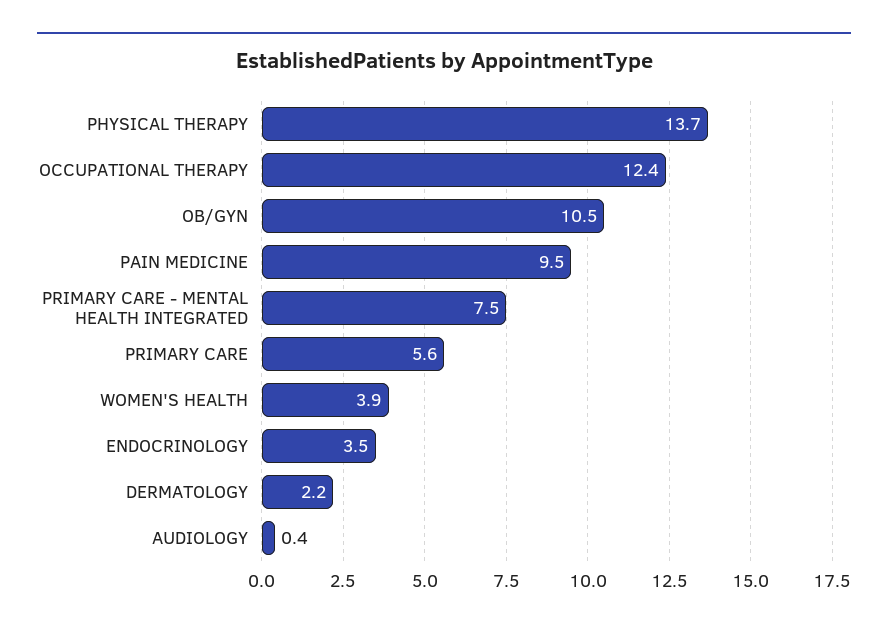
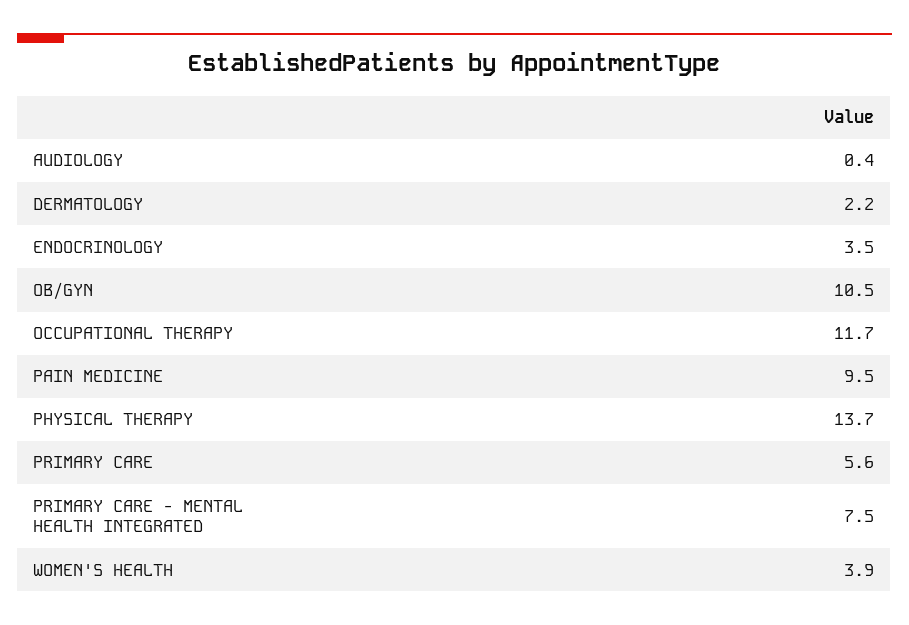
  {
    "PHYSICAL THERAPY": 13.7,
-   "OCCUPATIONAL THERAPY": 12.4,
+   "OCCUPATIONAL THERAPY": 11.7,
    "OB/GYN": 10.5,
    "PAIN MEDICINE": 9.5,
    "PRIMARY CARE - MENTAL HEALTH INTEGRATED": 7.5,
    "PRIMARY CARE": 5.6,
    "WOMEN'S HEALTH": 3.9,
    "ENDOCRINOLOGY": 3.5,
    "DERMATOLOGY": 2.2,
    "AUDIOLOGY": 0.4
  }

